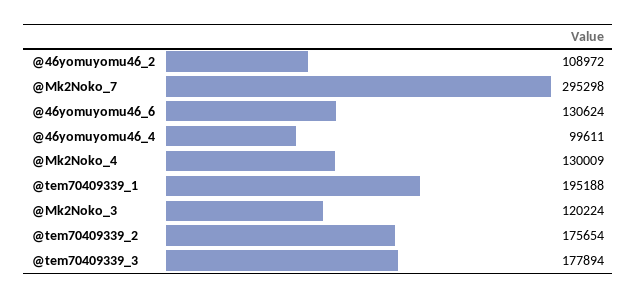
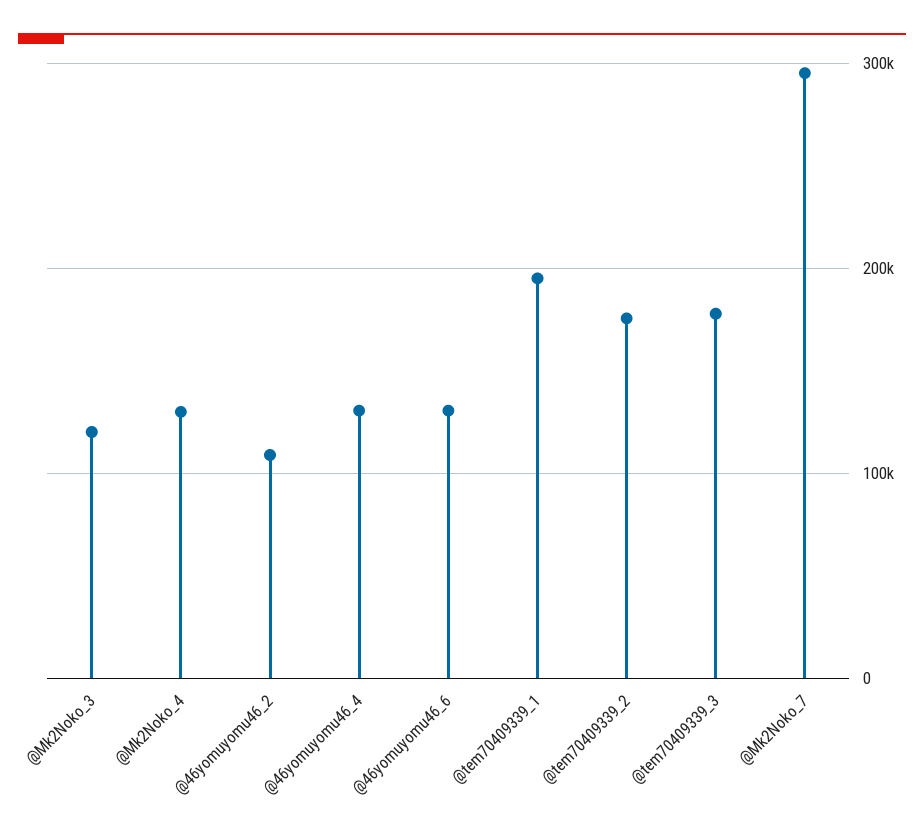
  {
    "@46yomuyomu46_2": 108972,
    "@Mk2Noko_7": 295298,
    "@46yomuyomu46_6": 130624,
-   "@46yomuyomu46_4": 99611,
+   "@46yomuyomu46_4": 130000,
    "@Mk2Noko_4": 130009,
    "@tem70409339_1": 195188,
    "@Mk2Noko_3": 120224,
    "@tem70409339_2": 175654,
    "@tem70409339_3": 177894
  }

